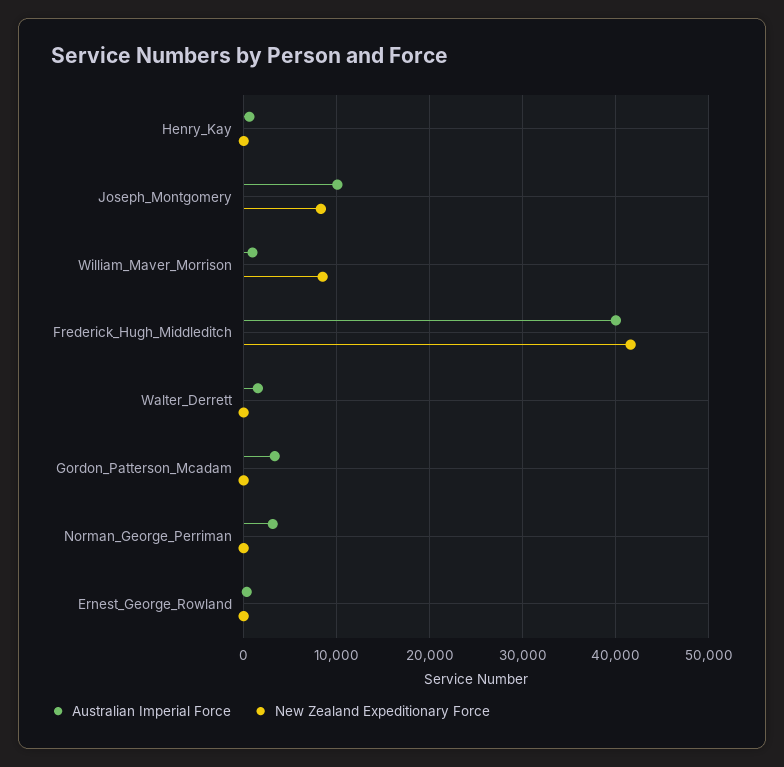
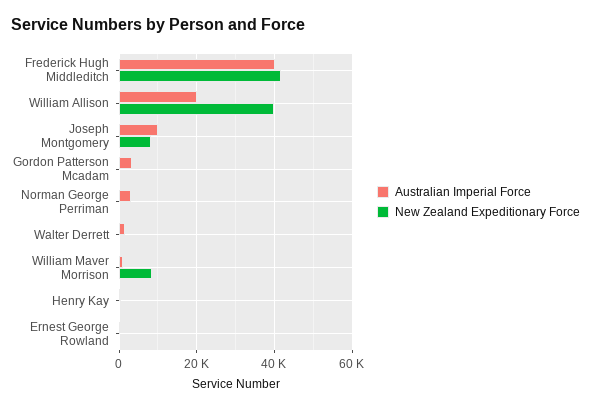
  {
    "Australian Imperial Force": {
      "Henry_Kay": 1000,
      "Joseph_Montgomery": 10000,
      "William_Maver_Morrison": 1000,
      "Frederick_Hugh_Middleditch": 40000,
      "Walter_Derrett": 2000,
      "Gordon_Patterson_Mcadam": 3000,
      "Norman_George_Perriman": 3000,
-     "Ernest_George_Rowland": 0
+     "Ernest_George_Rowland": 0,
+     "William Allison": 20000
    },
    "New Zealand Expeditionary Force": {
      "Henry_Kay": 0,
      "Joseph_Montgomery": 8000,
      "William_Maver_Morrison": 8000,
      "Frederick_Hugh_Middleditch": 42000,
      "Walter_Derrett": 0,
      "Gordon_Patterson_Mcadam": 0,
      "Norman_George_Perriman": 0,
-     "Ernest_George_Rowland": 0
+     "Ernest_George_Rowland": 0,
+     "William Allison": 40000
    }
  }

